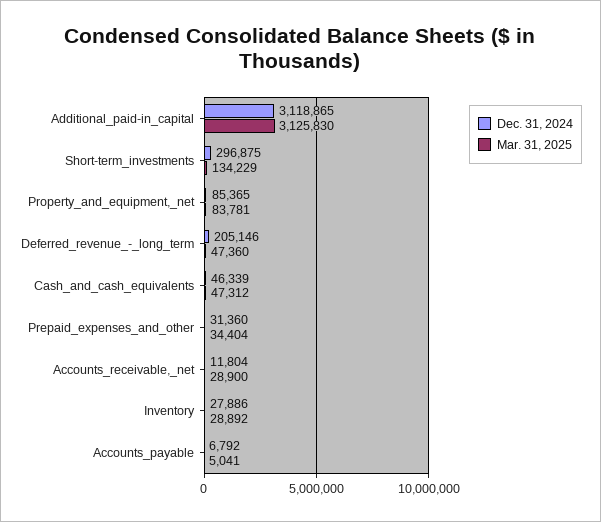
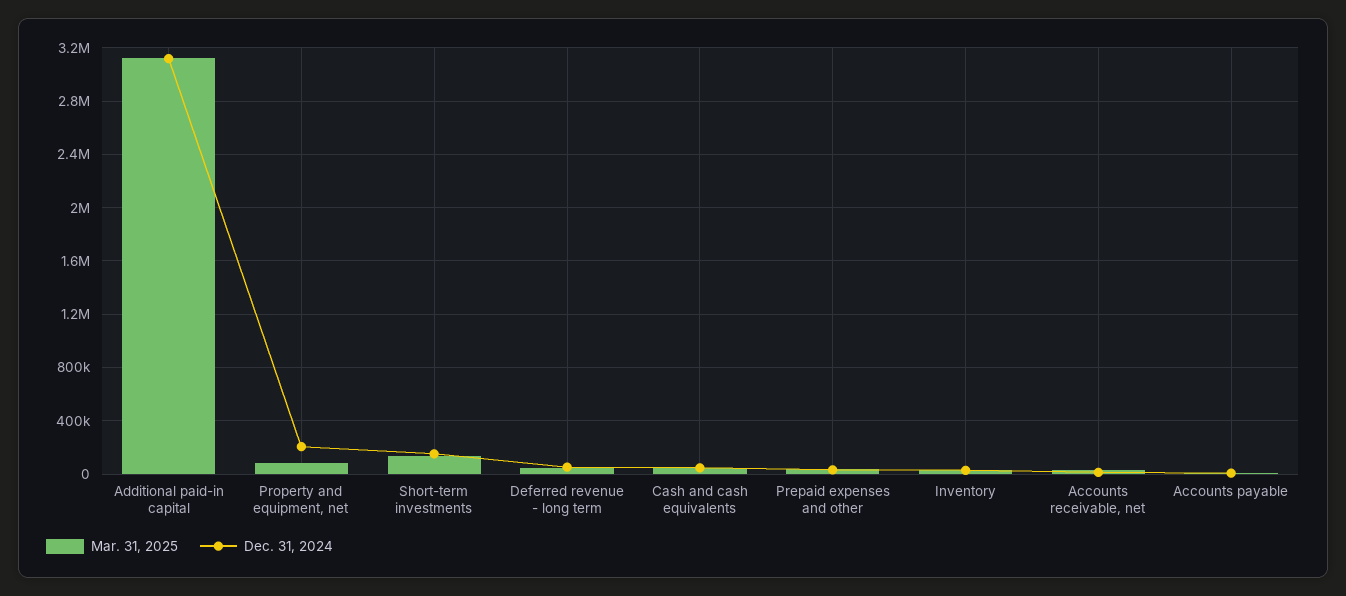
  {
    "Dec. 31, 2024": {
      "Additional_paid-in_capital": 3118865,
-     "Short-term_investments": 296875,
+     "Short-term_investments": 150000,
-     "Property_and_equipment,_net": 85365,
+     "Property_and_equipment,_net": 200000,
-     "Deferred_revenue_-_long_term": 205146,
+     "Deferred_revenue_-_long_term": 50000,
      "Cash_and_cash_equivalents": 46339,
      "Prepaid_expenses_and_other": 31360,
      "Accounts_receivable,_net": 11804,
      "Inventory": 27886,
      "Accounts_payable": 6792
    },
    "Mar. 31, 2025": {
      "Additional_paid-in_capital": 3125830,
      "Short-term_investments": 134229,
      "Property_and_equipment,_net": 83781,
      "Deferred_revenue_-_long_term": 47360,
      "Cash_and_cash_equivalents": 47312,
      "Prepaid_expenses_and_other": 34404,
      "Accounts_receivable,_net": 28900,
      "Inventory": 28892,
      "Accounts_payable": 5041
    }
  }

